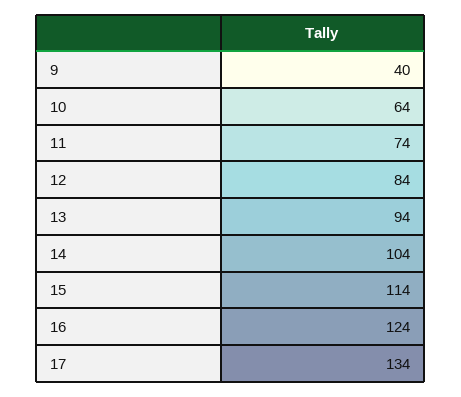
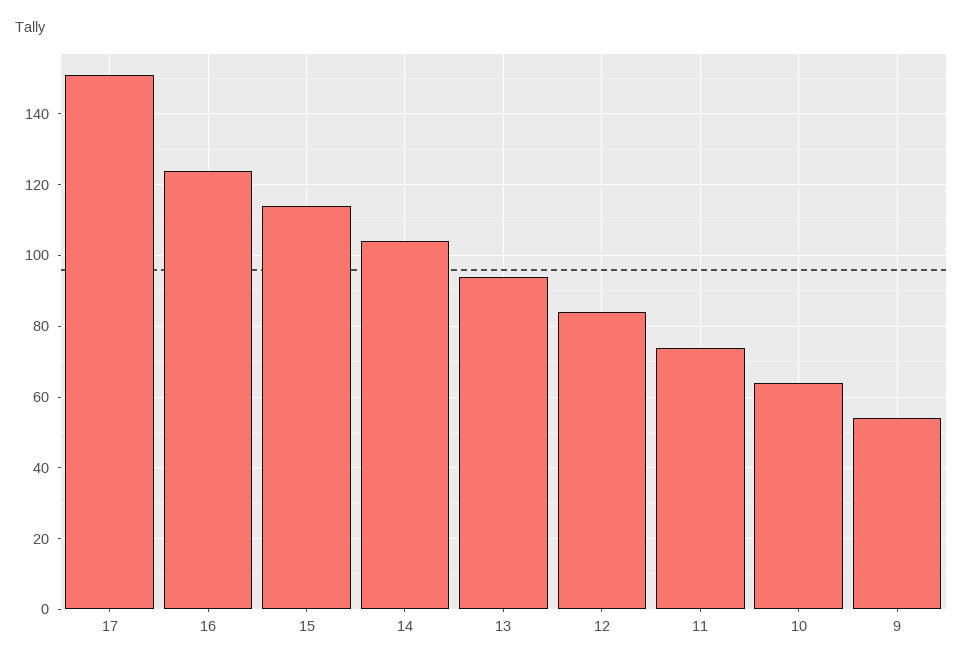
  {
-   "9": 40,
+   "9": 55,
    "10": 64,
    "11": 74,
    "12": 84,
    "13": 94,
    "14": 104,
    "15": 114,
    "16": 124,
-   "17": 134
+   "17": 150
  }

